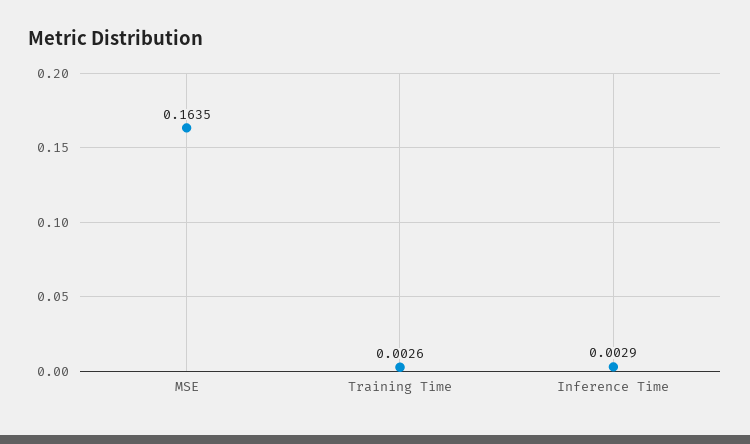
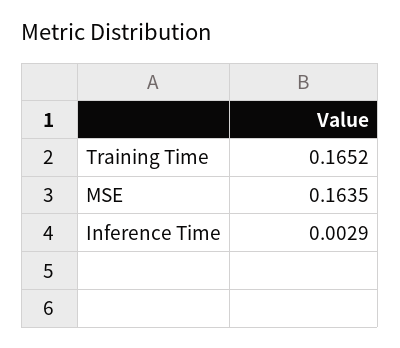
  {
    "MSE": 0.1635,
-   "Training Time": 0.0026,
+   "Training Time": 0.1652,
    "Inference Time": 0.0029
  }

